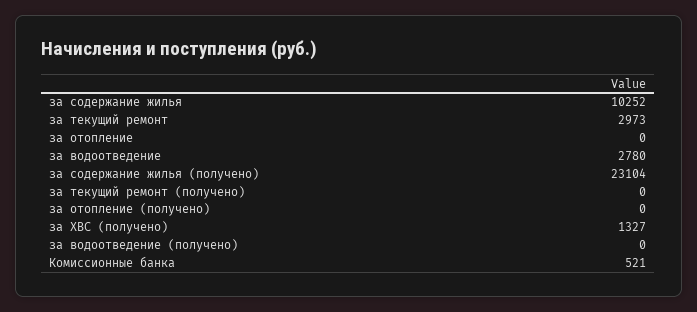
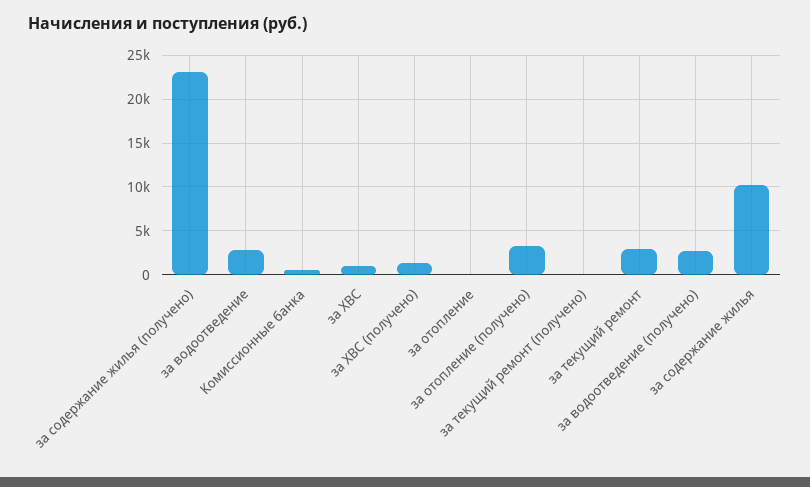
  {
    "за содержание жилья": 10252,
    "за текущий ремонт": 2973,
    "за отопление": 0,
    "за водоотведение": 2780,
    "за содержание жилья (получено)": 23104,
    "за текущий ремонт (получено)": 0,
-   "за отопление (получено)": 0,
+   "за отопление (получено)": 3000,
    "за ХВС (получено)": 1327,
-   "за водоотведение (получено)": 0,
+   "за водоотведение (получено)": 3000,
-   "Комиссионные банка": 521
+   "Комиссионные банка": 521,
+   "за ХВС": 1000
  }

